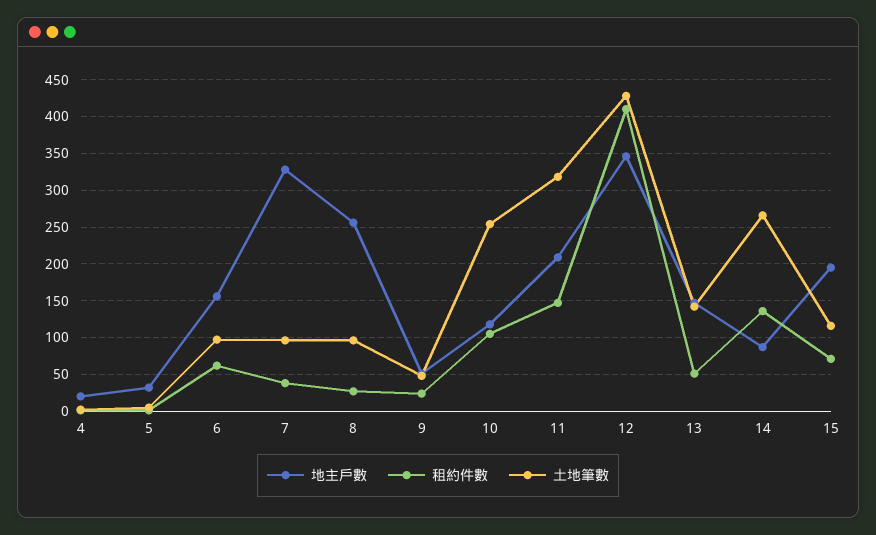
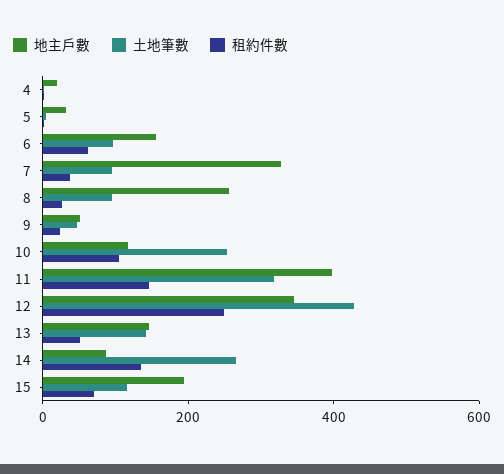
  {
    "地主戶數": {
      "4": 20,
      "5": 30,
      "6": 160,
      "7": 330,
      "8": 260,
      "9": 50,
      "10": 120,
-     "11": 210,
+     "11": 400,
      "12": 350,
      "13": 150,
      "14": 90,
      "15": 200
    },
    "租約件數": {
      "4": 0,
      "5": 0,
      "6": 60,
      "7": 40,
      "8": 30,
      "9": 20,
      "10": 110,
      "11": 150,
-     "12": 410,
+     "12": 250,
      "13": 50,
      "14": 140,
      "15": 70
    },
    "土地筆數": {
      "4": 0,
      "5": 10,
      "6": 100,
      "7": 100,
      "8": 100,
      "9": 50,
      "10": 250,
      "11": 320,
      "12": 430,
      "13": 140,
      "14": 270,
      "15": 120
    }
  }

